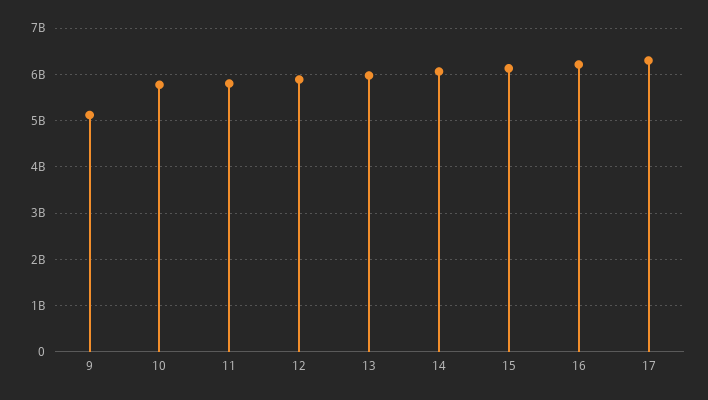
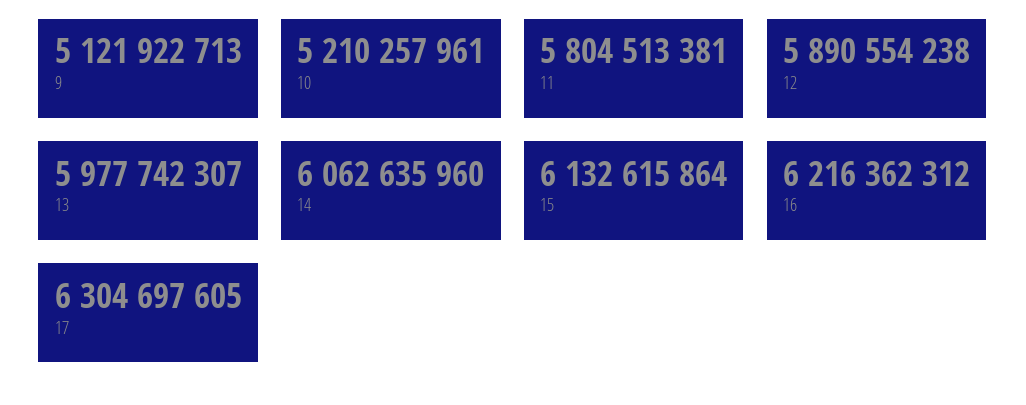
  {
    "9": 5121922713,
-   "10": 5800000000,
+   "10": 5210257961,
    "11": 5804513381,
    "12": 5890554238,
    "13": 5977742307,
    "14": 6062635960,
    "15": 6132615864,
    "16": 6216362312,
    "17": 6304697605
  }

